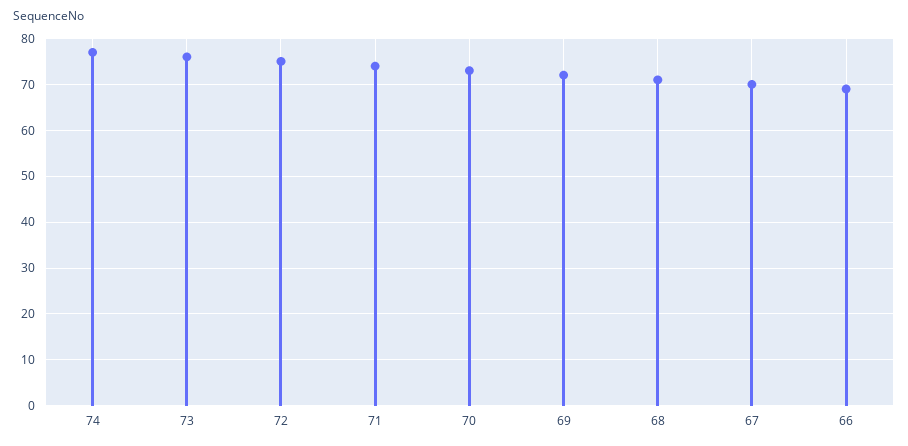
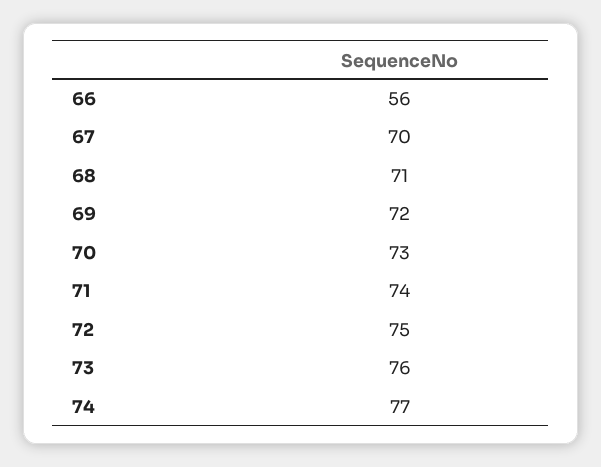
  {
    "74": 77,
    "73": 76,
    "72": 75,
    "71": 74,
    "70": 73,
    "69": 72,
    "68": 71,
    "67": 70,
-   "66": 70
+   "66": 56
  }

